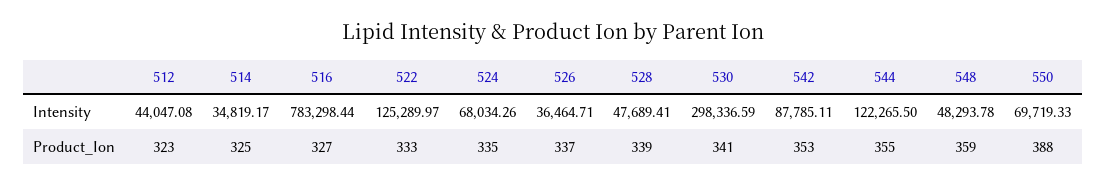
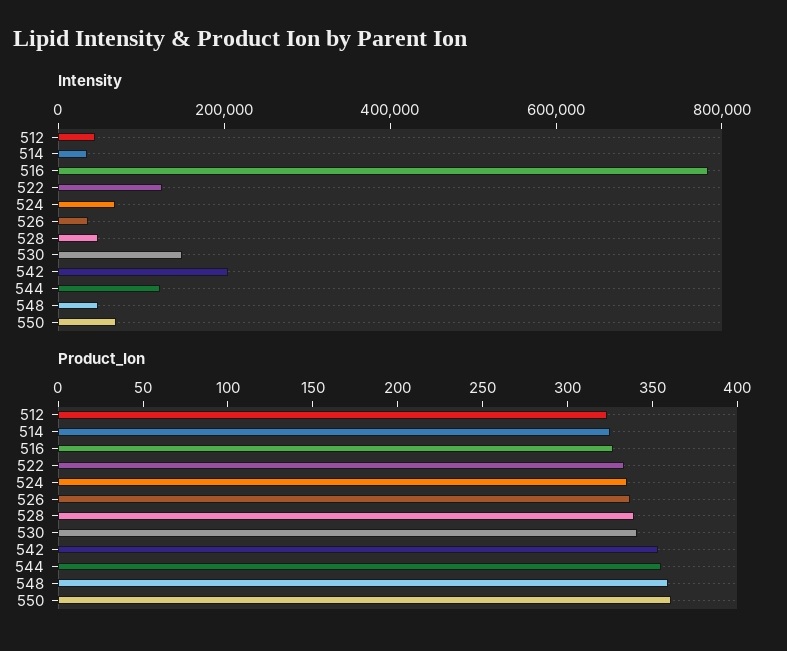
  {
    "Intensity": {
      "512": 44047.08,
      "514": 34819.17,
      "516": 783298.44,
      "522": 125289.97,
      "524": 68034.26,
      "526": 36464.71,
      "528": 47689.41,
-     "530": 298336.59,
+     "530": 150000,
-     "542": 87785.11,
+     "542": 200000,
      "544": 122265.5,
      "548": 48293.78,
      "550": 69719.33
    },
    "Product_Ion": {
      "512": 323,
      "514": 325,
      "516": 327,
      "522": 333,
      "524": 335,
      "526": 337,
      "528": 339,
      "530": 341,
      "542": 353,
      "544": 355,
      "548": 359,
-     "550": 388
+     "550": 360
    }
  }

